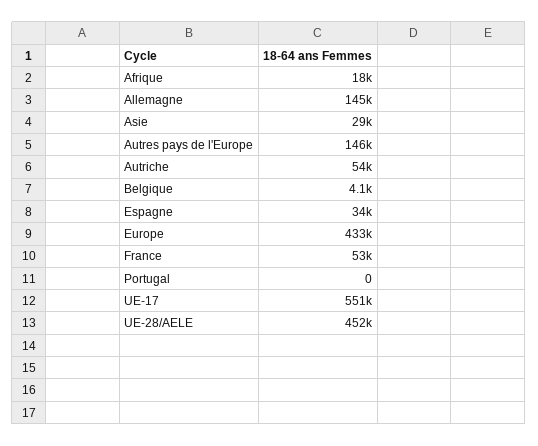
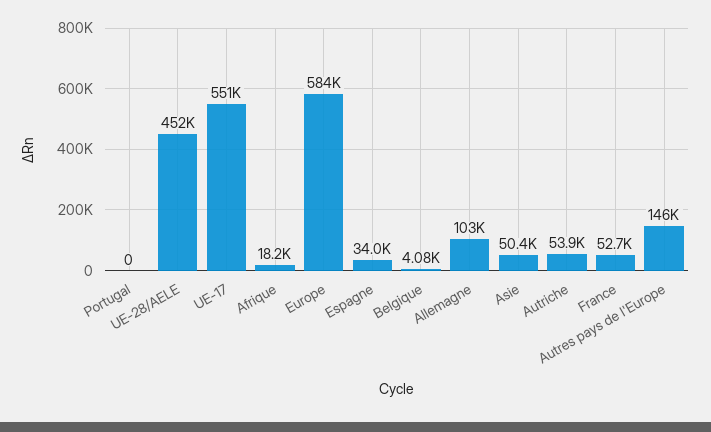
  {
    "Afrique": 18200,
-   "Allemagne": 145000,
+   "Allemagne": 103000,
-   "Asie": 29000,
+   "Asie": 50400,
    "Autres pays de l'Europe": 146000,
    "Autriche": 53900,
    "Belgique": 4080,
    "Espagne": 34000,
-   "Europe": 433000,
+   "Europe": 584000,
    "France": 52700,
    "Portugal": 0,
    "UE-17": 551000,
    "UE-28/AELE": 452000
  }

